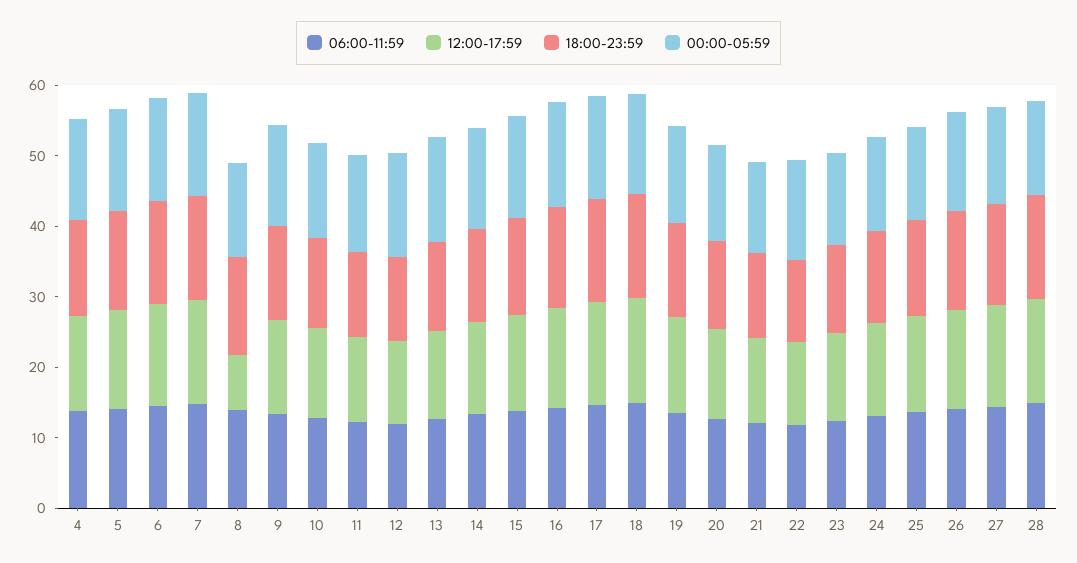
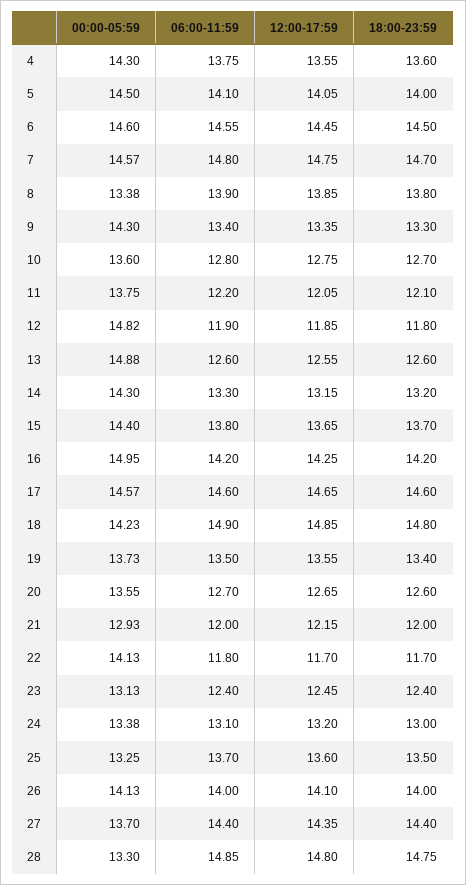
  {
    "06:00-11:59": {
      "4": 13.75,
      "5": 14.1,
      "6": 14.55,
      "7": 14.8,
      "8": 13.9,
      "9": 13.4,
      "10": 12.8,
      "11": 12.2,
      "12": 11.9,
      "13": 12.6,
      "14": 13.3,
      "15": 13.8,
      "16": 14.2,
      "17": 14.6,
      "18": 14.9,
      "19": 13.5,
      "20": 12.7,
      "21": 12,
      "22": 11.8,
      "23": 12.4,
      "24": 13.1,
      "25": 13.7,
      "26": 14,
      "27": 14.4,
      "28": 14.85
    },
    "12:00-17:59": {
      "4": 13.55,
      "5": 14.05,
      "6": 14.45,
      "7": 14.75,
-     "8": 8,
+     "8": 13.85,
      "9": 13.35,
      "10": 12.75,
      "11": 12.05,
      "12": 11.85,
      "13": 12.55,
      "14": 13.15,
      "15": 13.65,
      "16": 14.25,
      "17": 14.65,
      "18": 14.85,
      "19": 13.55,
      "20": 12.65,
      "21": 12.15,
      "22": 11.7,
      "23": 12.45,
      "24": 13.2,
      "25": 13.6,
      "26": 14.1,
      "27": 14.35,
      "28": 14.8
    },
    "18:00-23:59": {
      "4": 13.6,
      "5": 14,
      "6": 14.5,
      "7": 14.7,
      "8": 13.8,
      "9": 13.3,
      "10": 12.7,
      "11": 12.1,
      "12": 11.8,
      "13": 12.6,
      "14": 13.2,
      "15": 13.7,
      "16": 14.2,
      "17": 14.6,
      "18": 14.8,
      "19": 13.4,
      "20": 12.6,
      "21": 12,
      "22": 11.7,
      "23": 12.4,
      "24": 13,
      "25": 13.5,
      "26": 14,
      "27": 14.4,
      "28": 14.75
    },
    "00:00-05:59": {
      "4": 14.3,
      "5": 14.5,
      "6": 14.6,
      "7": 14.57,
      "8": 13.38,
      "9": 14.3,
      "10": 13.6,
      "11": 13.75,
      "12": 14.82,
      "13": 14.88,
      "14": 14.3,
      "15": 14.4,
      "16": 14.95,
      "17": 14.57,
      "18": 14.23,
      "19": 13.73,
      "20": 13.55,
      "21": 12.93,
      "22": 14.13,
      "23": 13.13,
      "24": 13.38,
      "25": 13.25,
      "26": 14.13,
      "27": 13.7,
      "28": 13.3
    }
  }

